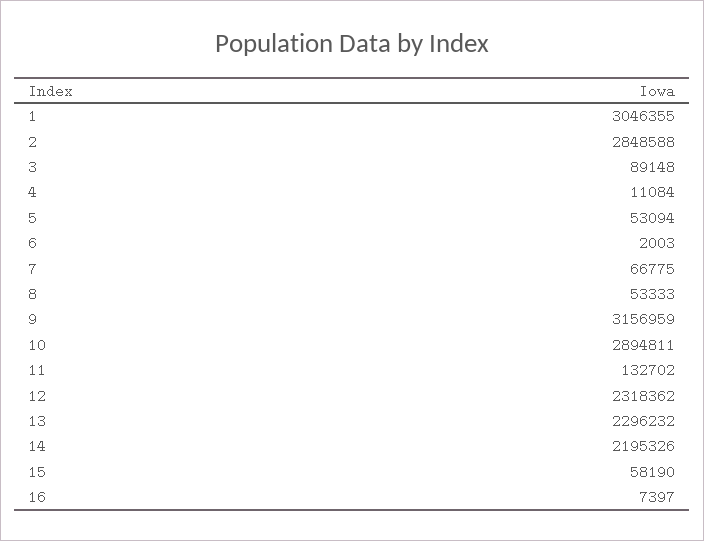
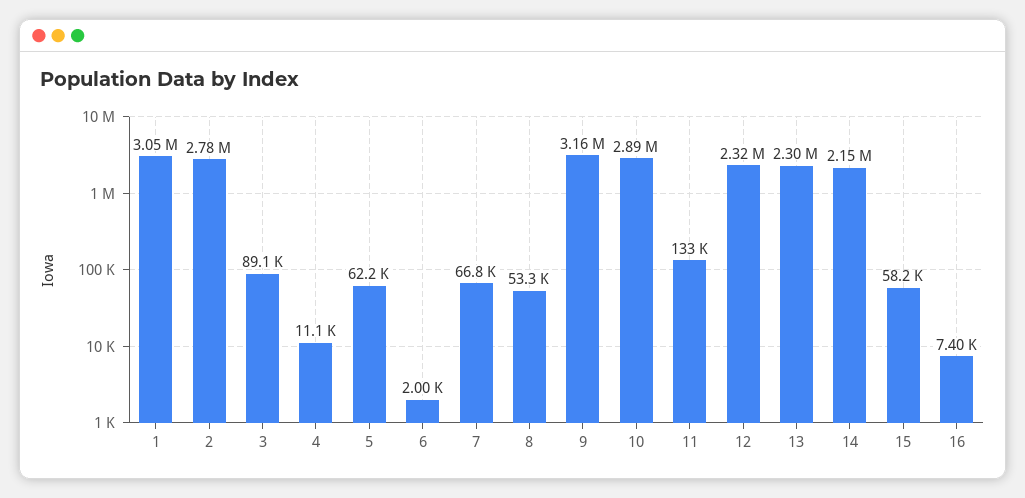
  {
    "1": 3046355,
-   "2": 2848588,
+   "2": 2780000,
    "3": 89148,
    "4": 11084,
-   "5": 53094,
+   "5": 62200,
    "6": 2003,
    "7": 66775,
    "8": 53333,
    "9": 3156959,
    "10": 2894811,
    "11": 132702,
    "12": 2318362,
    "13": 2296232,
-   "14": 2195326,
+   "14": 2150000,
    "15": 58190,
    "16": 7397
  }

